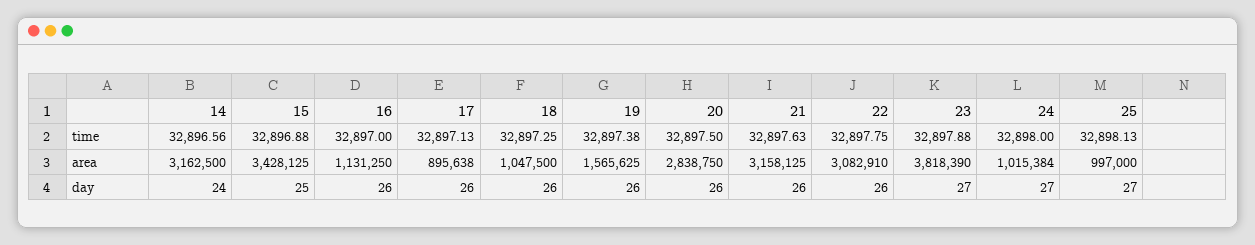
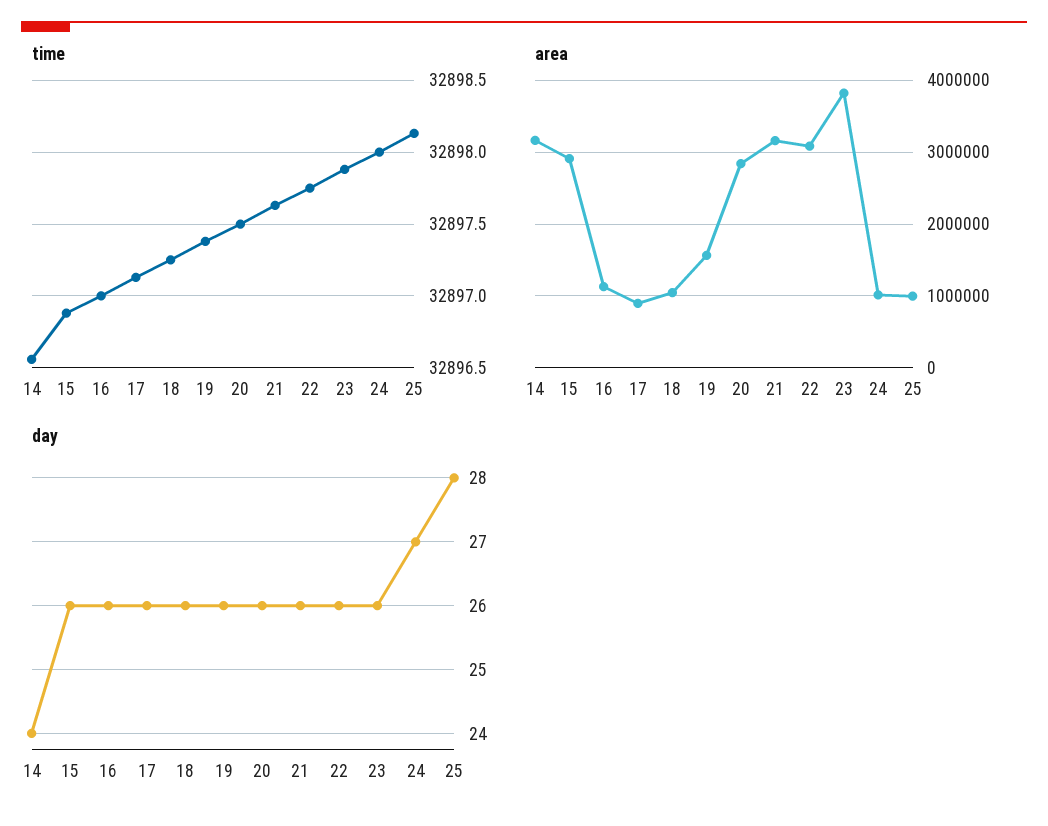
  {
    "time": {
      "14": 32896.56,
      "15": 32896.88,
      "16": 32897,
      "17": 32897.13,
      "18": 32897.25,
      "19": 32897.38,
      "20": 32897.5,
      "21": 32897.63,
      "22": 32897.75,
      "23": 32897.88,
      "24": 32898,
      "25": 32898.13
    },
    "area": {
      "14": 3162500,
-     "15": 3428125,
+     "15": 2900000,
      "16": 1131250,
      "17": 895638,
      "18": 1047500,
      "19": 1565625,
      "20": 2838750,
      "21": 3158125,
      "22": 3082910,
      "23": 3818390,
      "24": 1015384,
      "25": 997000
    },
    "day": {
      "14": 24,
-     "15": 25,
+     "15": 26,
      "16": 26,
      "17": 26,
      "18": 26,
      "19": 26,
      "20": 26,
      "21": 26,
      "22": 26,
-     "23": 27,
+     "23": 26,
      "24": 27,
-     "25": 27
+     "25": 28
    }
  }

